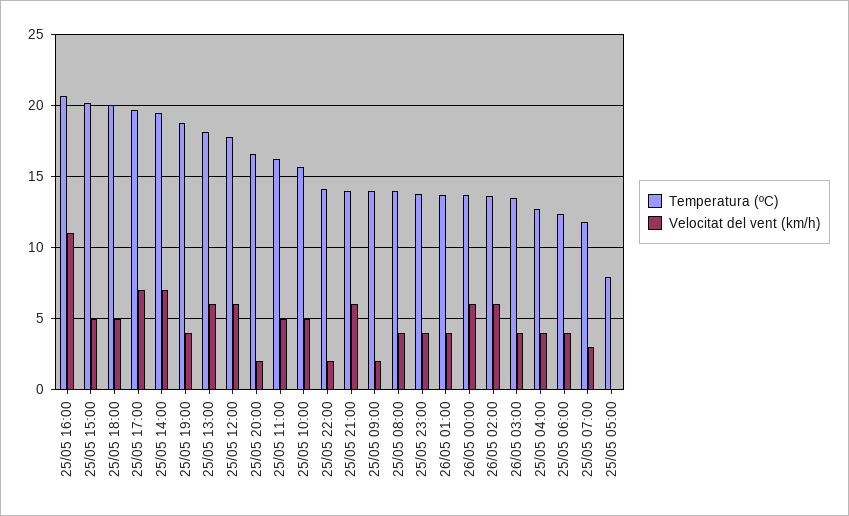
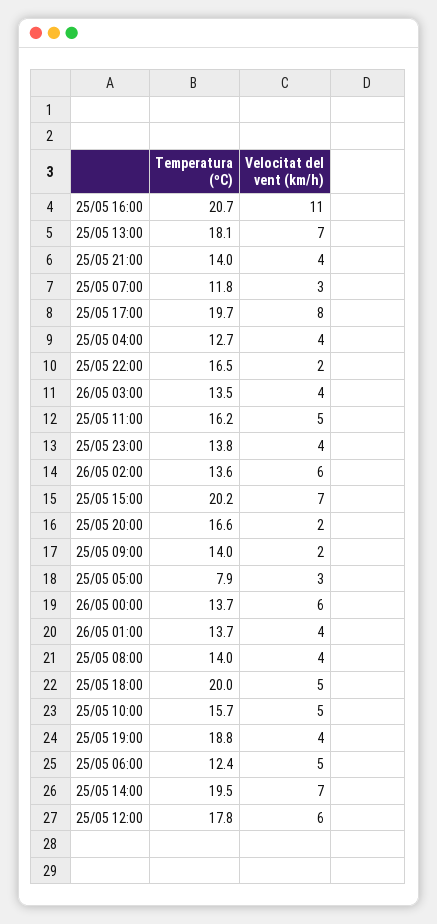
  {
    "Temperatura (ºC)": {
      "25/05 16:00": 20.7,
      "25/05 15:00": 20.2,
      "25/05 18:00": 20,
      "25/05 17:00": 19.7,
      "25/05 14:00": 19.5,
      "25/05 19:00": 18.8,
      "25/05 13:00": 18.1,
      "25/05 12:00": 17.8,
      "25/05 20:00": 16.6,
      "25/05 11:00": 16.2,
      "25/05 10:00": 15.7,
-     "25/05 22:00": 14,
+     "25/05 22:00": 16.5,
      "25/05 21:00": 14,
      "25/05 09:00": 14,
      "25/05 08:00": 14,
      "25/05 23:00": 13.8,
      "26/05 01:00": 13.7,
      "26/05 00:00": 13.7,
      "26/05 02:00": 13.6,
      "26/05 03:00": 13.5,
      "25/05 04:00": 12.7,
      "25/05 06:00": 12.4,
      "25/05 07:00": 11.8,
      "25/05 05:00": 7.9
    },
    "Velocitat del vent (km/h)": {
      "25/05 16:00": 11,
-     "25/05 15:00": 5,
+     "25/05 15:00": 7,
      "25/05 18:00": 5,
-     "25/05 17:00": 7,
+     "25/05 17:00": 8,
      "25/05 14:00": 7,
      "25/05 19:00": 4,
-     "25/05 13:00": 6,
+     "25/05 13:00": 7,
      "25/05 12:00": 6,
      "25/05 20:00": 2,
      "25/05 11:00": 5,
      "25/05 10:00": 5,
      "25/05 22:00": 2,
-     "25/05 21:00": 6,
+     "25/05 21:00": 4,
      "25/05 09:00": 2,
      "25/05 08:00": 4,
      "25/05 23:00": 4,
      "26/05 01:00": 4,
      "26/05 00:00": 6,
      "26/05 02:00": 6,
      "26/05 03:00": 4,
      "25/05 04:00": 4,
-     "25/05 06:00": 4,
+     "25/05 06:00": 5,
      "25/05 07:00": 3,
-     "25/05 05:00": 0
+     "25/05 05:00": 3
    }
  }

